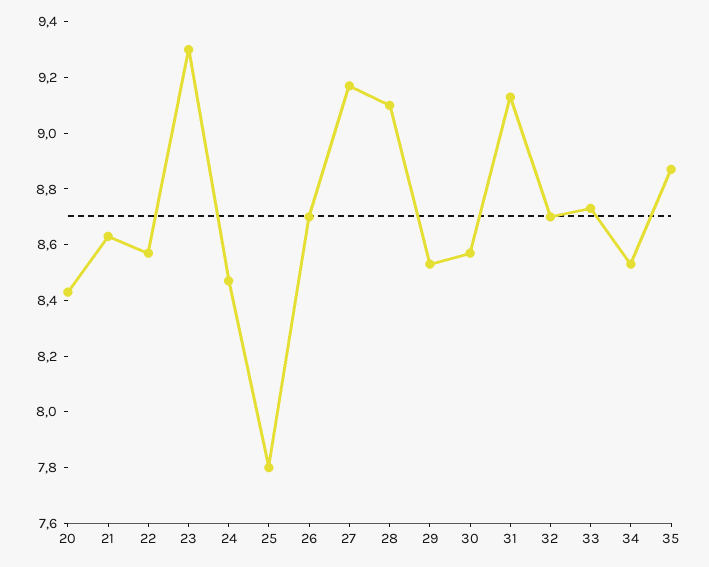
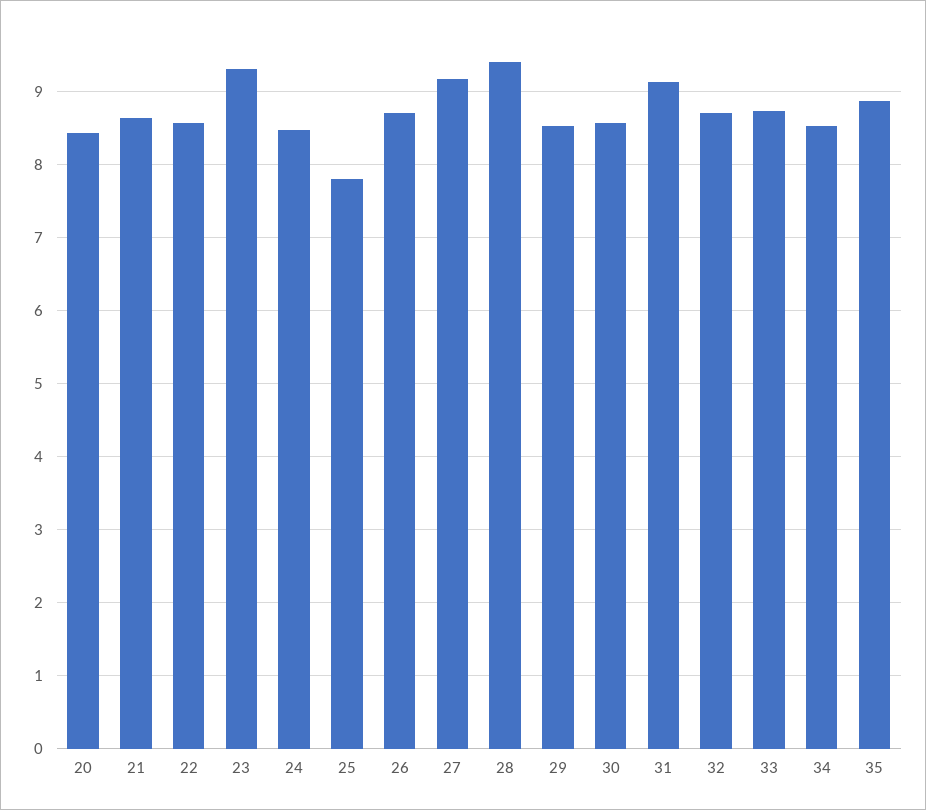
  {
    "20": 8.45,
    "21": 8.65,
    "22": 8.55,
    "23": 9.3,
    "24": 8.45,
    "25": 7.8,
    "26": 8.7,
    "27": 9.15,
-   "28": 9.1,
+   "28": 9.4,
    "29": 8.55,
    "30": 8.55,
    "31": 9.15,
    "32": 8.7,
    "33": 8.75,
    "34": 8.55,
    "35": 8.85
  }

